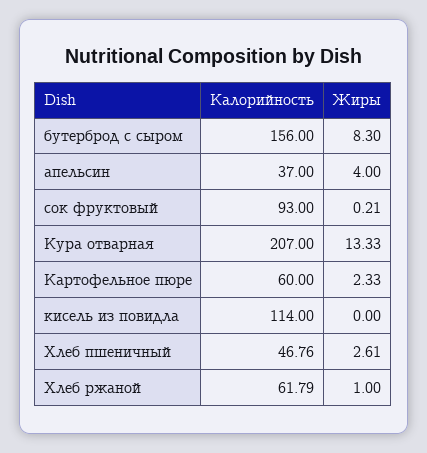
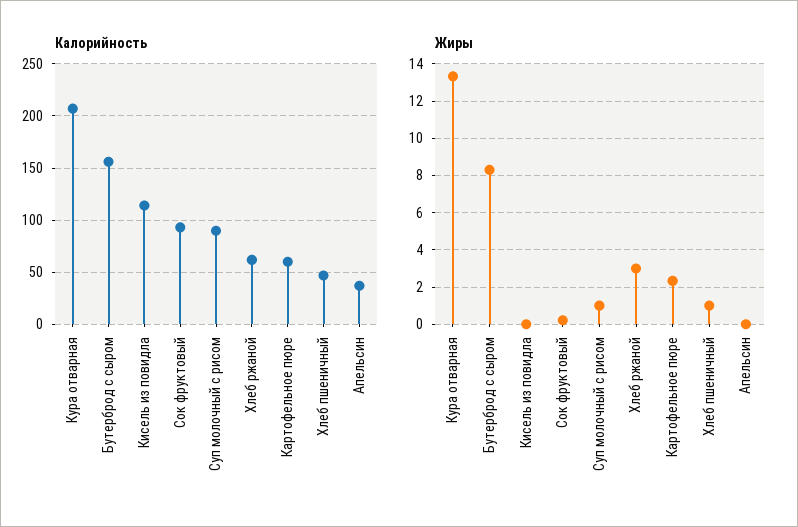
  {
    "Калорийность": {
      "бутерброд с сыром": 156,
      "апельсин": 37,
      "сок фруктовый": 93,
      "Кура отварная": 207,
      "Картофельное пюре": 60,
      "кисель из повидла": 114,
      "Хлеб пшеничный": 46.76,
-     "Хлеб ржаной": 61.79
+     "Хлеб ржаной": 61.79,
+     "Суп молочный с рисом": 90
    },
    "Жиры": {
      "бутерброд с сыром": 8.3,
-     "апельсин": 4,
+     "апельсин": 0,
      "сок фруктовый": 0.21,
      "Кура отварная": 13.33,
      "Картофельное пюре": 2.33,
      "кисель из повидла": 0,
-     "Хлеб пшеничный": 2.61,
+     "Хлеб пшеничный": 1,
-     "Хлеб ржаной": 1
+     "Хлеб ржаной": 3,
+     "Суп молочный с рисом": 1
    }
  }

